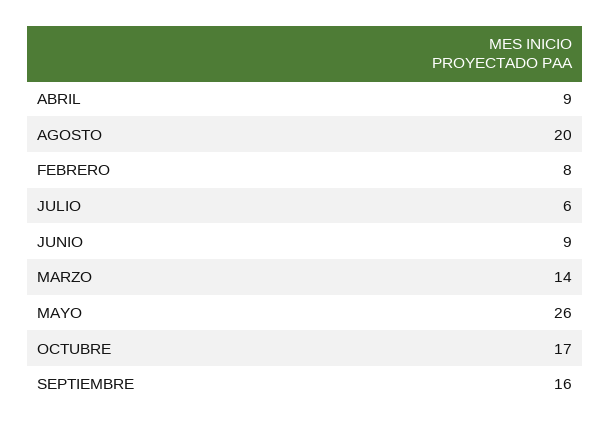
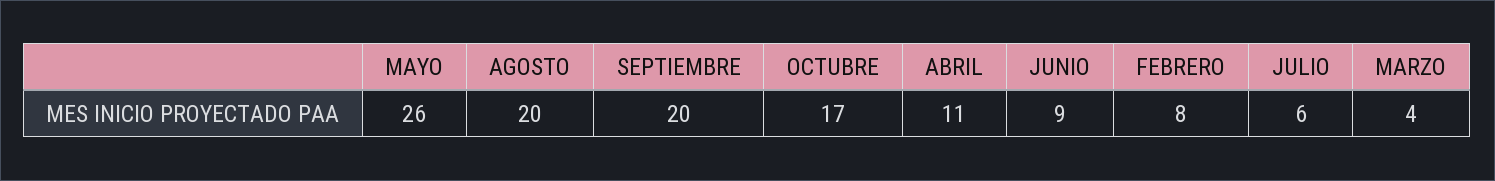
  {
-   "ABRIL": 9,
+   "ABRIL": 11,
    "AGOSTO": 20,
    "FEBRERO": 8,
    "JULIO": 6,
    "JUNIO": 9,
-   "MARZO": 14,
+   "MARZO": 4,
    "MAYO": 26,
    "OCTUBRE": 17,
-   "SEPTIEMBRE": 16
+   "SEPTIEMBRE": 20
  }

